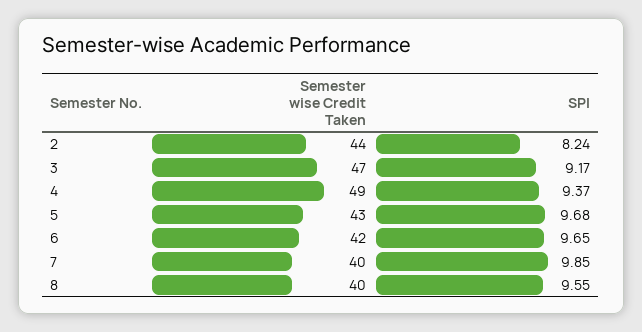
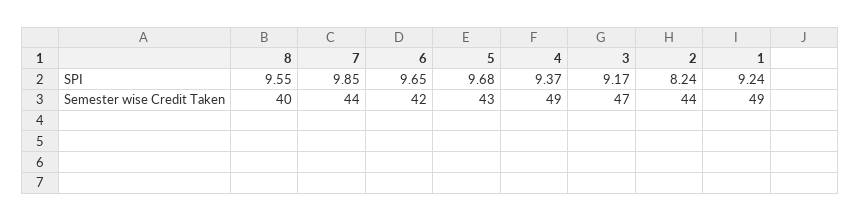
  {
    "Semester wise Credit Taken": {
      "2": 44,
      "3": 47,
      "4": 49,
      "5": 43,
      "6": 42,
-     "7": 40,
+     "7": 44,
-     "8": 40
+     "8": 40,
+     "1": 49
    },
    "SPI": {
      "2": 8.24,
      "3": 9.17,
      "4": 9.37,
      "5": 9.68,
      "6": 9.65,
      "7": 9.85,
-     "8": 9.55
+     "8": 9.55,
+     "1": 9.24
    }
  }

